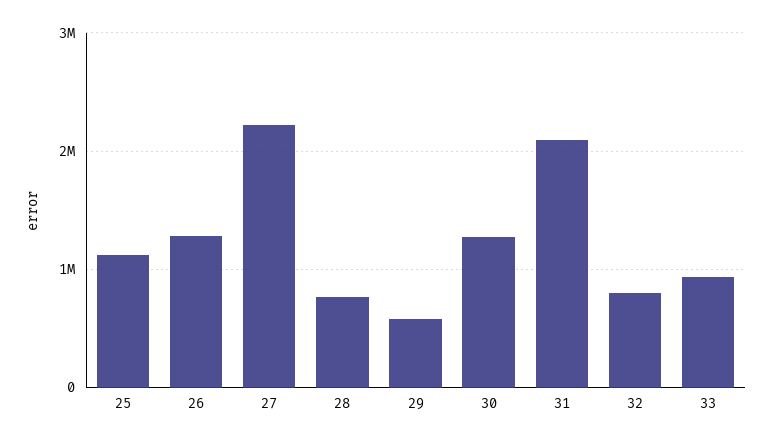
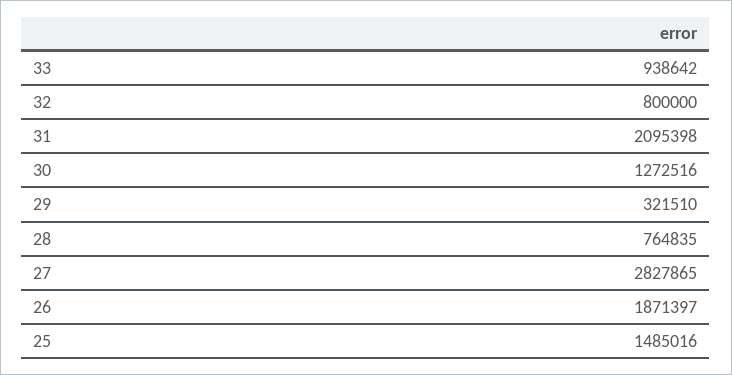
  {
-   "25": 1100000,
+   "25": 1485016,
-   "26": 1300000,
+   "26": 1871397,
-   "27": 2200000,
+   "27": 2827865,
    "28": 764835,
-   "29": 600000,
+   "29": 321510,
    "30": 1272516,
    "31": 2095398,
    "32": 800000,
    "33": 938642
  }

